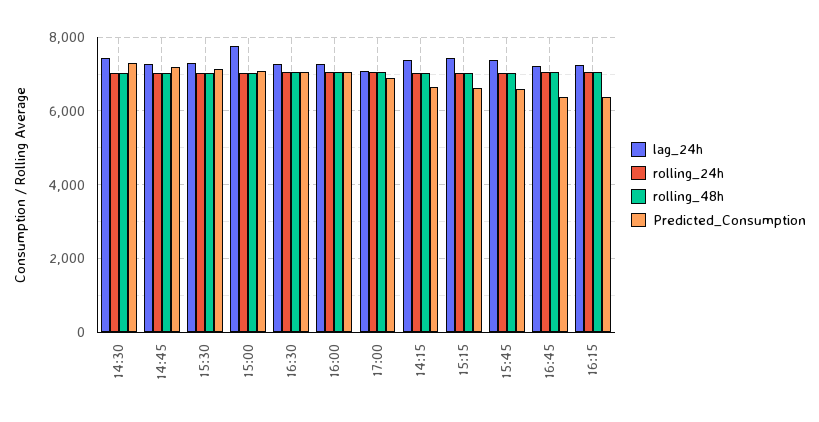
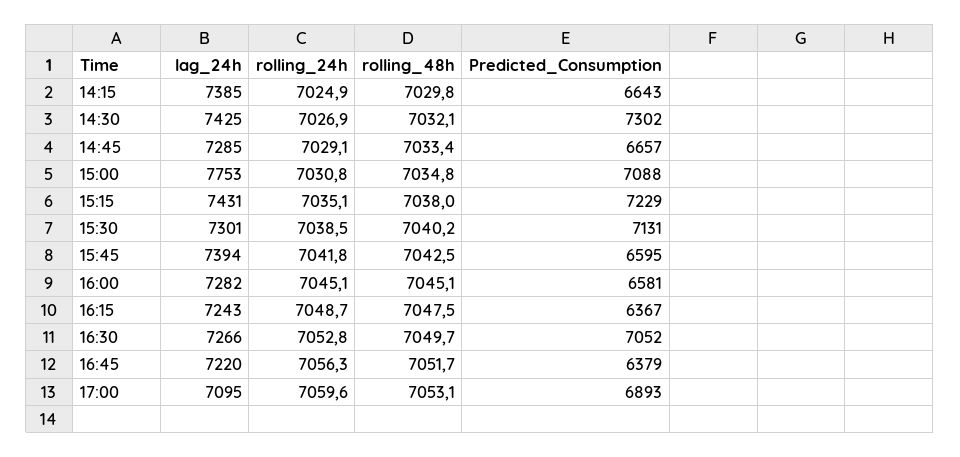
  {
    "lag_24h": {
      "14:30": 7425,
      "14:45": 7285,
      "15:30": 7301,
      "15:00": 7753,
      "16:30": 7266,
      "16:00": 7282,
      "17:00": 7095,
      "14:15": 7385,
      "15:15": 7431,
      "15:45": 7394,
      "16:45": 7220,
      "16:15": 7243
    },
    "rolling_24h": {
      "14:30": 7026.9,
      "14:45": 7029.1,
      "15:30": 7038.5,
      "15:00": 7030.8,
      "16:30": 7052.8,
      "16:00": 7045.1,
      "17:00": 7059.6,
      "14:15": 7024.9,
      "15:15": 7035.1,
      "15:45": 7041.8,
      "16:45": 7056.3,
      "16:15": 7048.7
    },
    "rolling_48h": {
      "14:30": 7032.1,
      "14:45": 7033.4,
      "15:30": 7040.2,
      "15:00": 7034.8,
      "16:30": 7049.7,
      "16:00": 7045.1,
      "17:00": 7053.1,
      "14:15": 7029.8,
      "15:15": 7038,
      "15:45": 7042.5,
      "16:45": 7051.7,
      "16:15": 7047.5
    },
    "Predicted_Consumption": {
      "14:30": 7302,
-     "14:45": 7200,
+     "14:45": 6657,
      "15:30": 7131,
      "15:00": 7088,
      "16:30": 7052,
-     "16:00": 7000,
+     "16:00": 6581,
      "17:00": 6893,
      "14:15": 6643,
-     "15:15": 6600,
+     "15:15": 7229,
      "15:45": 6595,
      "16:45": 6379,
      "16:15": 6367
    }
  }

